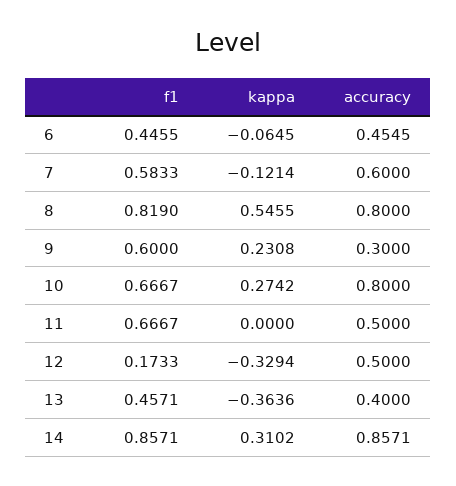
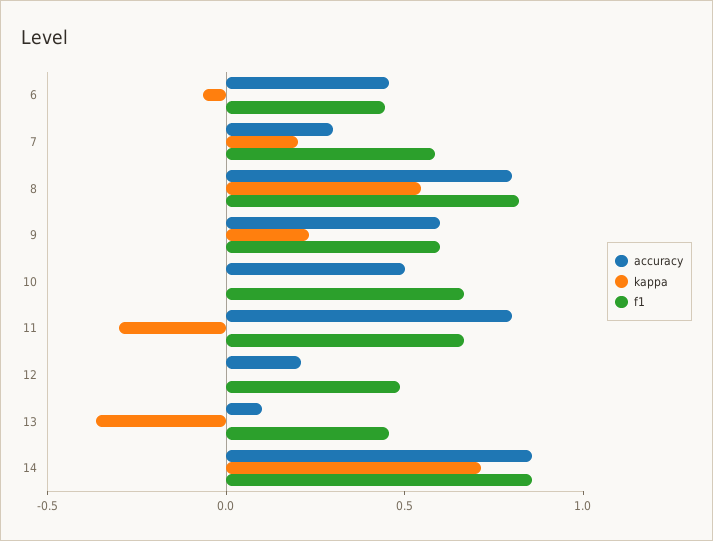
  {
    "f1": {
      "6": 0.4455,
      "7": 0.5833,
      "8": 0.819,
      "9": 0.6,
      "10": 0.6667,
      "11": 0.6667,
-     "12": 0.1733,
+     "12": 0.5,
      "13": 0.4571,
      "14": 0.8571
    },
    "kappa": {
      "6": -0.0645,
-     "7": -0.1214,
+     "7": 0.2,
      "8": 0.5455,
      "9": 0.2308,
-     "10": 0.2742,
+     "10": 0,
-     "11": 0,
+     "11": -0.3,
-     "12": -0.3294,
+     "12": 0,
      "13": -0.3636,
-     "14": 0.3102
+     "14": 0.7
    },
    "accuracy": {
      "6": 0.4545,
-     "7": 0.6,
+     "7": 0.3,
      "8": 0.8,
-     "9": 0.3,
+     "9": 0.6,
-     "10": 0.8,
+     "10": 0.5,
-     "11": 0.5,
+     "11": 0.8,
-     "12": 0.5,
+     "12": 0.2,
-     "13": 0.4,
+     "13": 0.1,
      "14": 0.8571
    }
  }

